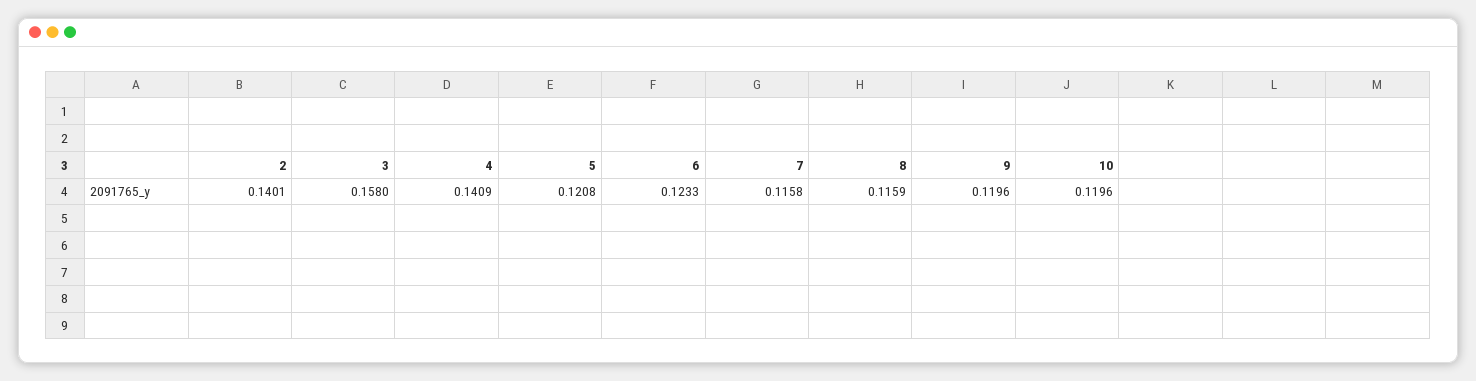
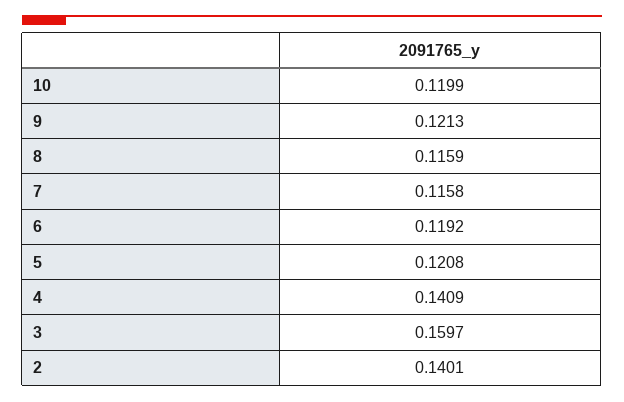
  {
    "2": 0.1401,
-   "3": 0.158,
+   "3": 0.1597,
    "4": 0.1409,
    "5": 0.1208,
-   "6": 0.1233,
+   "6": 0.1192,
    "7": 0.1158,
    "8": 0.1159,
-   "9": 0.1196,
+   "9": 0.1213,
-   "10": 0.1196
+   "10": 0.1199
  }

